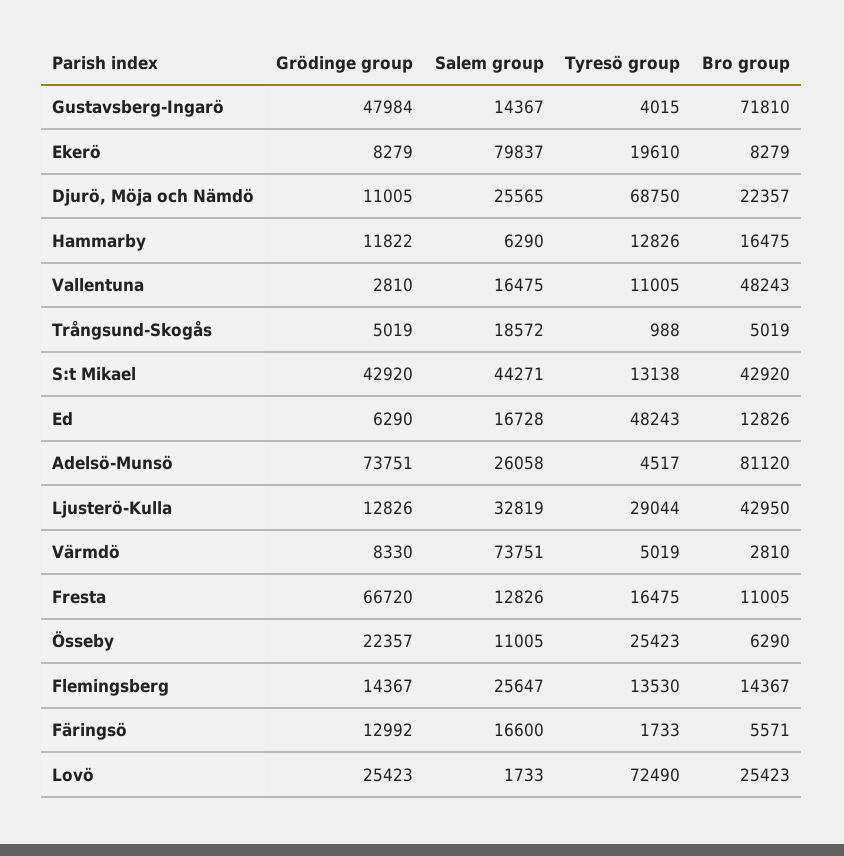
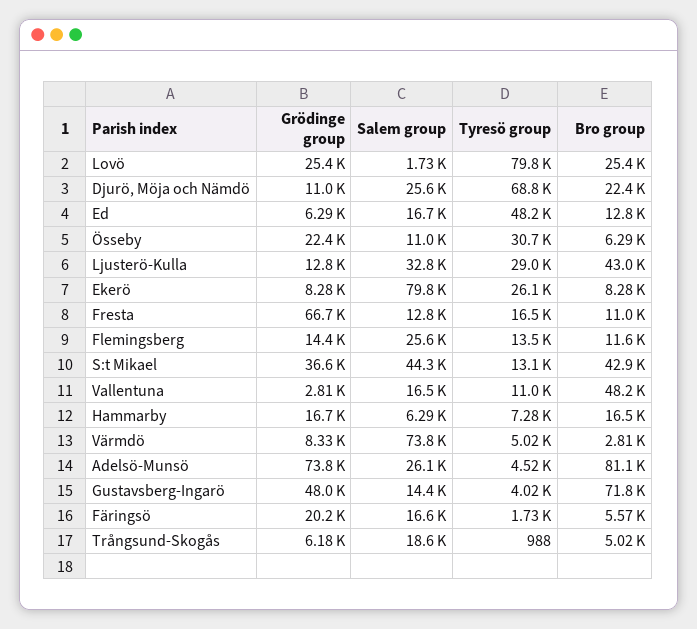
  {
    "Grödinge group": {
      "Gustavsberg-Ingarö": 47984,
      "Ekerö": 8279,
      "Djurö, Möja och Nämdö": 11005,
-     "Hammarby": 11822,
+     "Hammarby": 16700,
      "Vallentuna": 2810,
-     "Trångsund-Skogås": 5019,
+     "Trångsund-Skogås": 6180,
-     "S:t Mikael": 42920,
+     "S:t Mikael": 36600,
      "Ed": 6290,
      "Adelsö-Munsö": 73751,
      "Ljusterö-Kulla": 12826,
      "Värmdö": 8330,
      "Fresta": 66720,
      "Össeby": 22357,
      "Flemingsberg": 14367,
-     "Färingsö": 12992,
+     "Färingsö": 20200,
      "Lovö": 25423
    },
    "Salem group": {
      "Gustavsberg-Ingarö": 14367,
      "Ekerö": 79837,
      "Djurö, Möja och Nämdö": 25565,
      "Hammarby": 6290,
      "Vallentuna": 16475,
      "Trångsund-Skogås": 18572,
      "S:t Mikael": 44271,
      "Ed": 16728,
      "Adelsö-Munsö": 26058,
      "Ljusterö-Kulla": 32819,
      "Värmdö": 73751,
      "Fresta": 12826,
      "Össeby": 11005,
      "Flemingsberg": 25647,
      "Färingsö": 16600,
      "Lovö": 1733
    },
    "Tyresö group": {
      "Gustavsberg-Ingarö": 4015,
-     "Ekerö": 19610,
+     "Ekerö": 26100,
      "Djurö, Möja och Nämdö": 68750,
-     "Hammarby": 12826,
+     "Hammarby": 7280,
      "Vallentuna": 11005,
      "Trångsund-Skogås": 988,
      "S:t Mikael": 13138,
      "Ed": 48243,
      "Adelsö-Munsö": 4517,
      "Ljusterö-Kulla": 29044,
      "Värmdö": 5019,
      "Fresta": 16475,
-     "Össeby": 25423,
+     "Össeby": 30700,
      "Flemingsberg": 13530,
      "Färingsö": 1733,
-     "Lovö": 72490
+     "Lovö": 79800
    },
    "Bro group": {
      "Gustavsberg-Ingarö": 71810,
      "Ekerö": 8279,
      "Djurö, Möja och Nämdö": 22357,
      "Hammarby": 16475,
      "Vallentuna": 48243,
      "Trångsund-Skogås": 5019,
      "S:t Mikael": 42920,
      "Ed": 12826,
      "Adelsö-Munsö": 81120,
      "Ljusterö-Kulla": 42950,
      "Värmdö": 2810,
      "Fresta": 11005,
      "Össeby": 6290,
-     "Flemingsberg": 14367,
+     "Flemingsberg": 11600,
      "Färingsö": 5571,
      "Lovö": 25423
    }
  }

